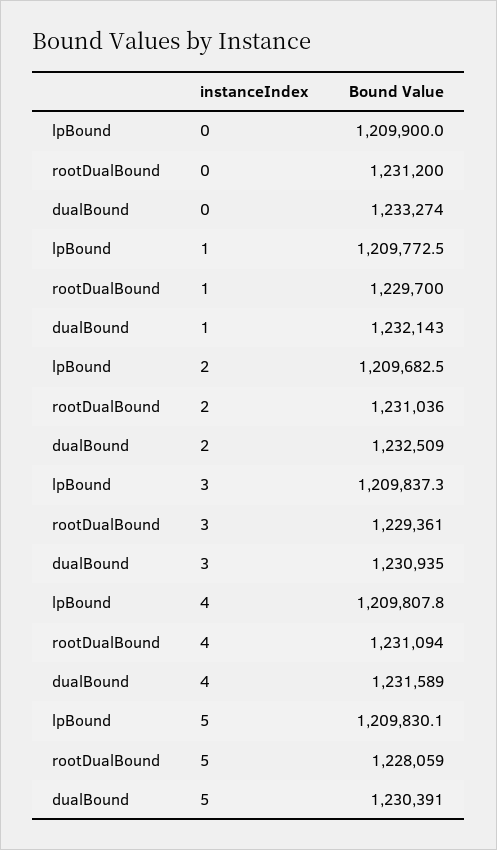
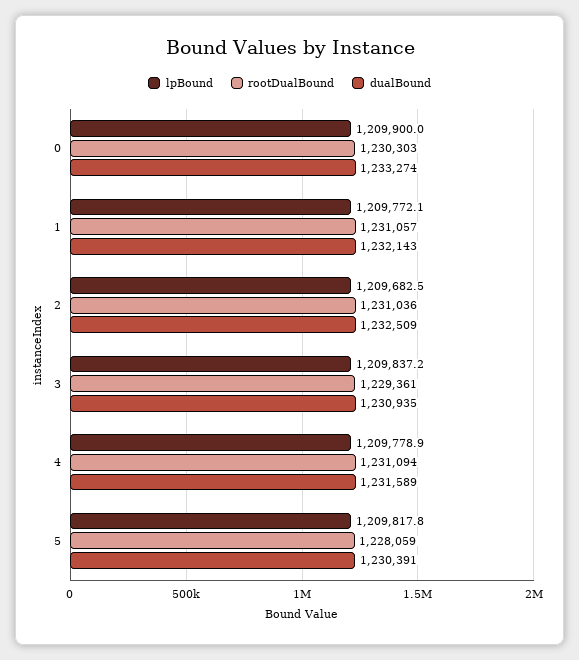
  {
    "lpBound": {
      "0": 1209900,
-     "1": 1209772.5,
+     "1": 1209772.1,
      "2": 1209682.5,
-     "3": 1209837.3,
+     "3": 1209837.2,
-     "4": 1209807.8,
+     "4": 1209778.9,
-     "5": 1209830.1
+     "5": 1209817.8
    },
    "rootDualBound": {
-     "0": 1231200,
+     "0": 1230303,
-     "1": 1229700,
+     "1": 1231057,
      "2": 1231036,
      "3": 1229361,
      "4": 1231094,
      "5": 1228059
    },
    "dualBound": {
      "0": 1233274,
      "1": 1232143,
      "2": 1232509,
      "3": 1230935,
      "4": 1231589,
      "5": 1230391
    }
  }

